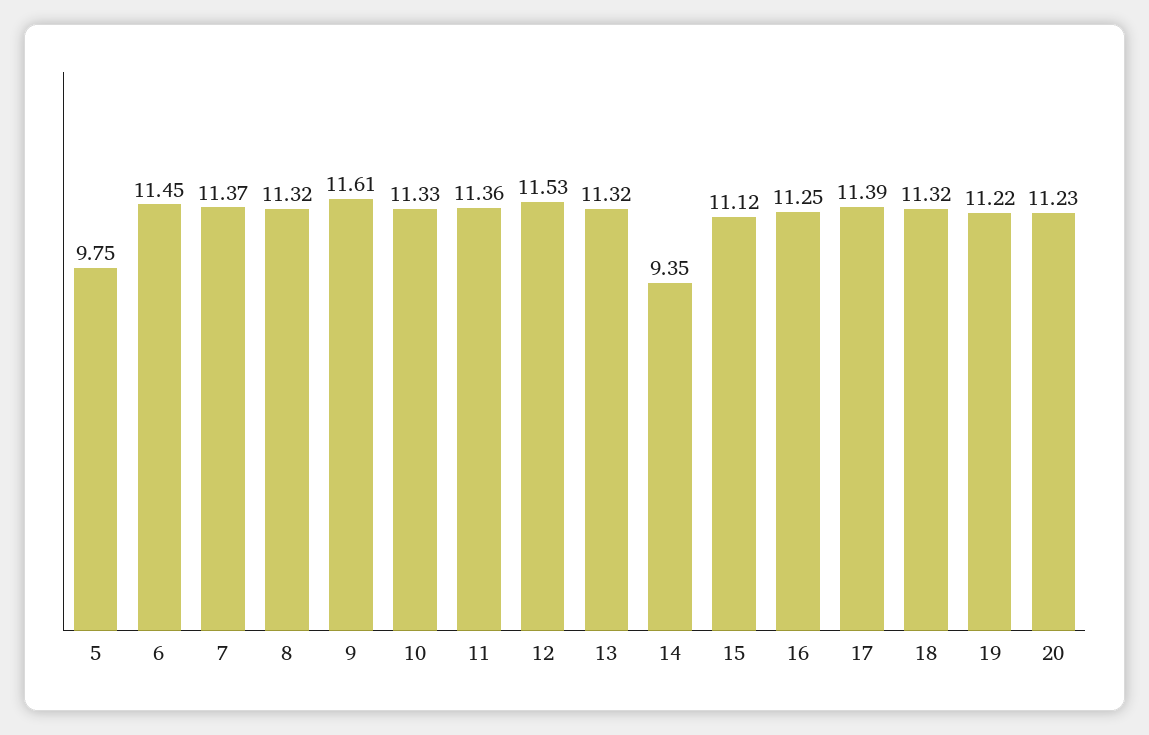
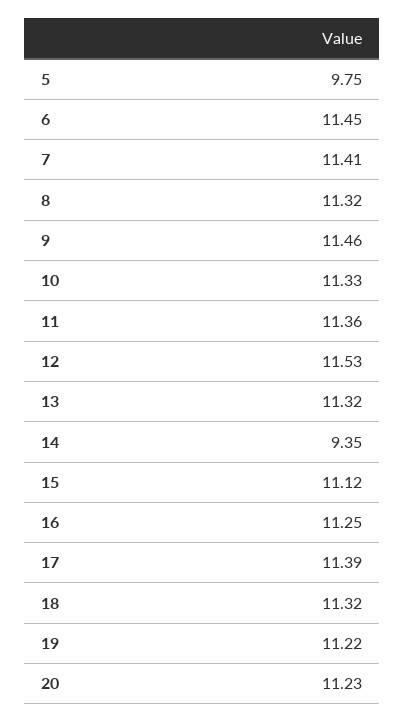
  {
    "5": 9.75,
    "6": 11.45,
-   "7": 11.37,
+   "7": 11.41,
    "8": 11.32,
-   "9": 11.61,
+   "9": 11.46,
    "10": 11.33,
    "11": 11.36,
    "12": 11.53,
    "13": 11.32,
    "14": 9.35,
    "15": 11.12,
    "16": 11.25,
    "17": 11.39,
    "18": 11.32,
    "19": 11.22,
    "20": 11.23
  }

